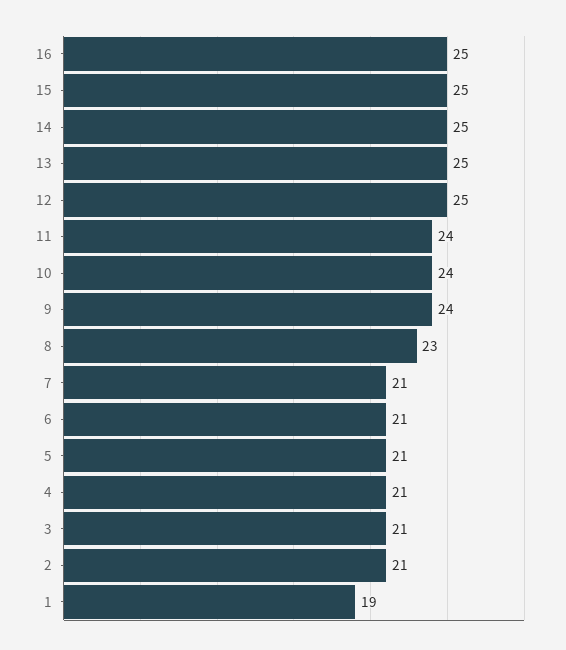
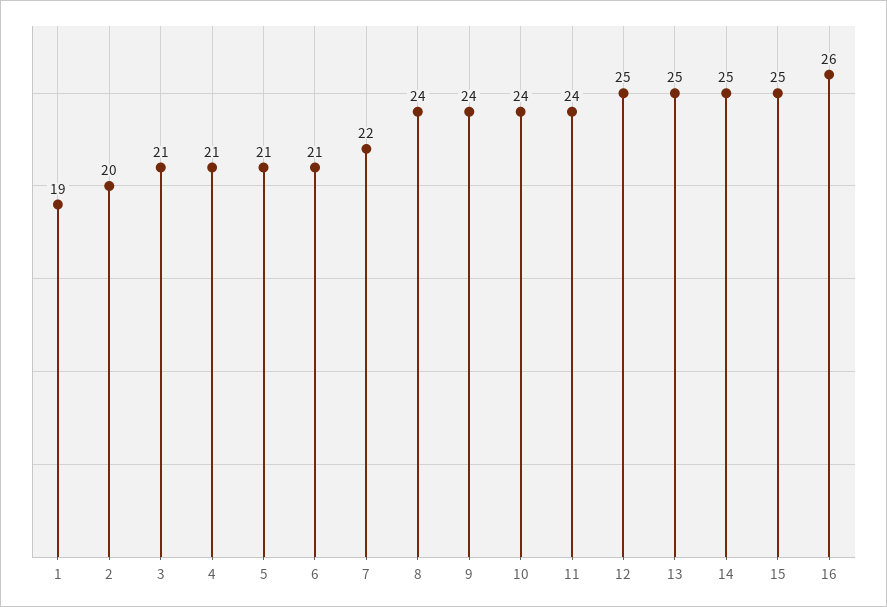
  {
-   "16": 25,
+   "16": 26,
    "15": 25,
    "14": 25,
    "13": 25,
    "12": 25,
    "11": 24,
    "10": 24,
    "9": 24,
-   "8": 23,
+   "8": 24,
-   "7": 21,
+   "7": 22,
    "6": 21,
    "5": 21,
    "4": 21,
    "3": 21,
-   "2": 21,
+   "2": 20,
    "1": 19
  }

